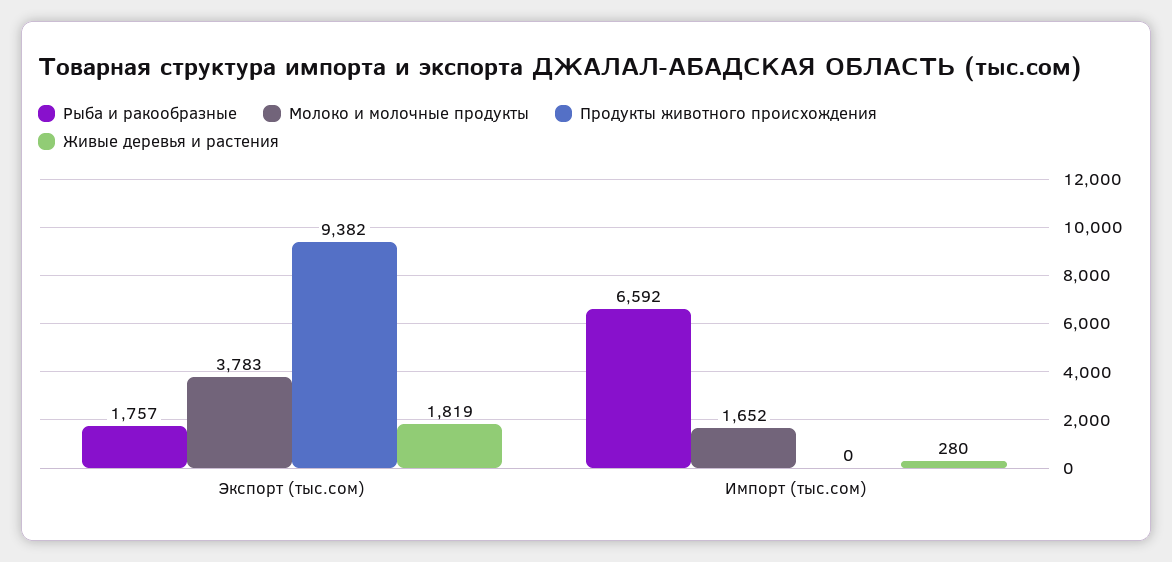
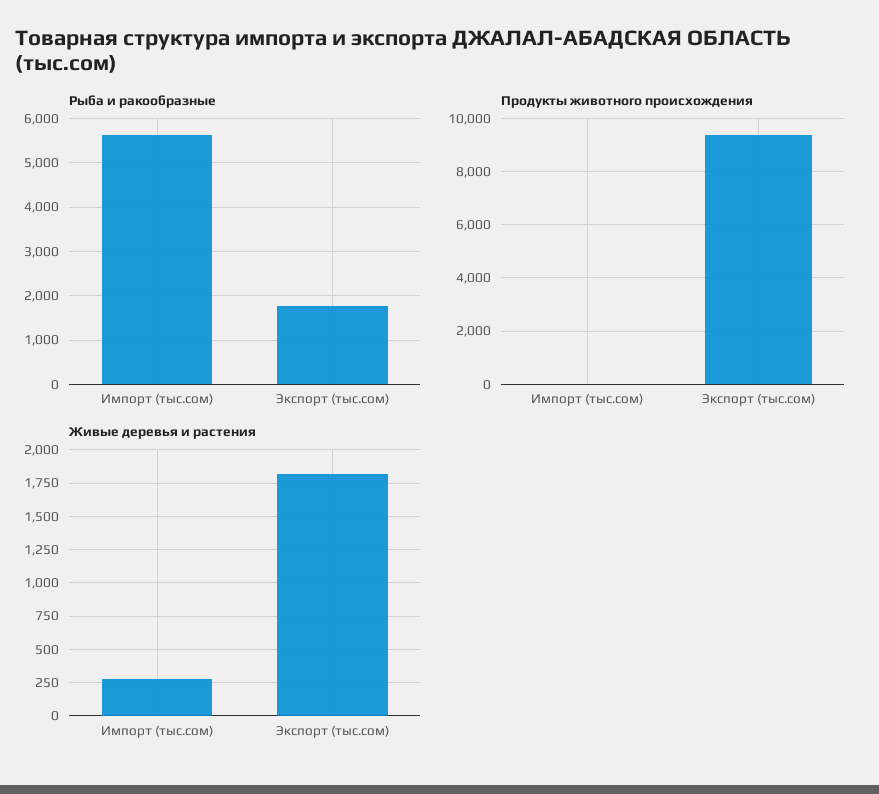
  {
    "Рыба и ракообразные": {
      "Экспорт (тыс.сом)": 1757,
-     "Импорт (тыс.сом)": 6592
+     "Импорт (тыс.сом)": 5600
    },
-   "Молоко и молочные продукты": {
-     "Экспорт (тыс.сом)": 3783,
-     "Импорт (тыс.сом)": 1652
-   },
    "Продукты животного происхождения": {
      "Экспорт (тыс.сом)": 9382,
      "Импорт (тыс.сом)": 0
    },
    "Живые деревья и растения": {
      "Экспорт (тыс.сом)": 1819,
      "Импорт (тыс.сом)": 280
    }
  }

